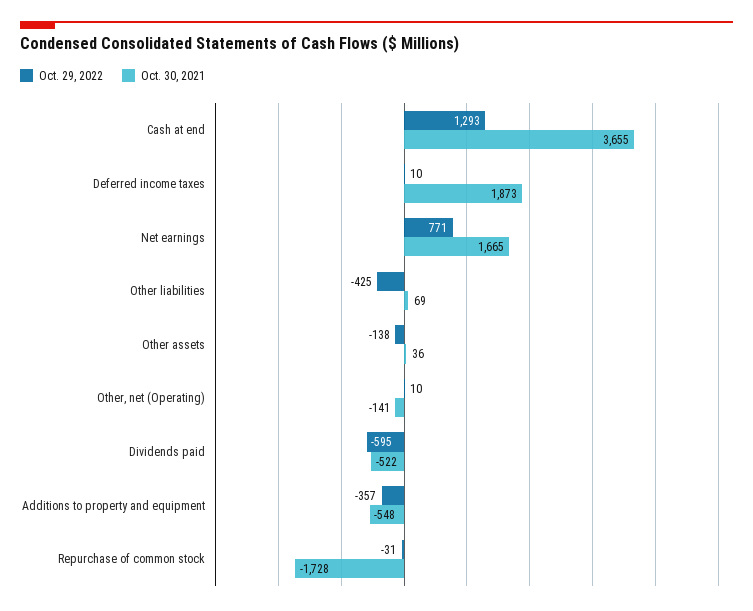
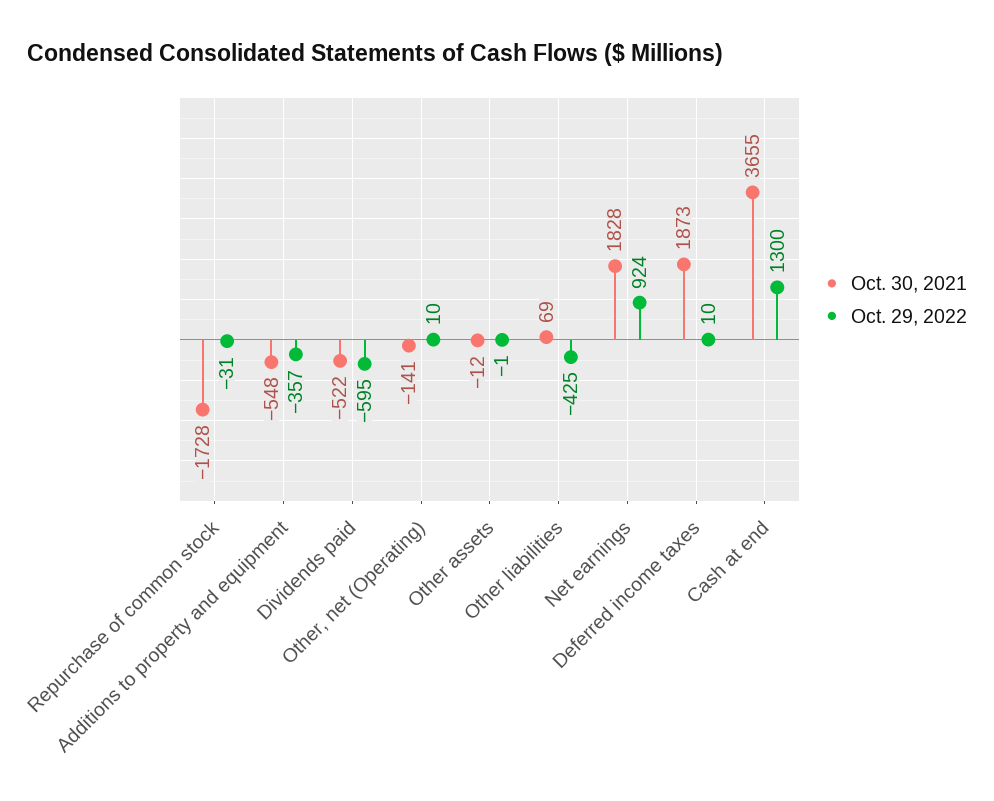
  {
    "Oct. 29, 2022": {
-     "Cash at end": 1293,
+     "Cash at end": 1300,
      "Deferred income taxes": 10,
-     "Net earnings": 771,
+     "Net earnings": 924,
      "Other liabilities": -425,
-     "Other assets": -138,
+     "Other assets": -1,
      "Other, net (Operating)": 10,
      "Dividends paid": -595,
      "Additions to property and equipment": -357,
      "Repurchase of common stock": -31
    },
    "Oct. 30, 2021": {
      "Cash at end": 3655,
      "Deferred income taxes": 1873,
-     "Net earnings": 1665,
+     "Net earnings": 1828,
      "Other liabilities": 69,
-     "Other assets": 36,
+     "Other assets": -12,
      "Other, net (Operating)": -141,
      "Dividends paid": -522,
      "Additions to property and equipment": -548,
      "Repurchase of common stock": -1728
    }
  }

